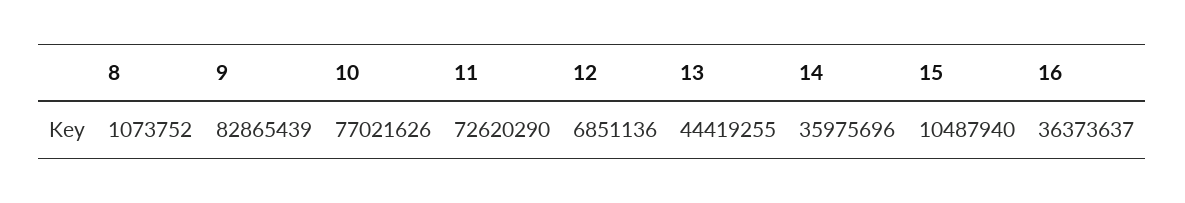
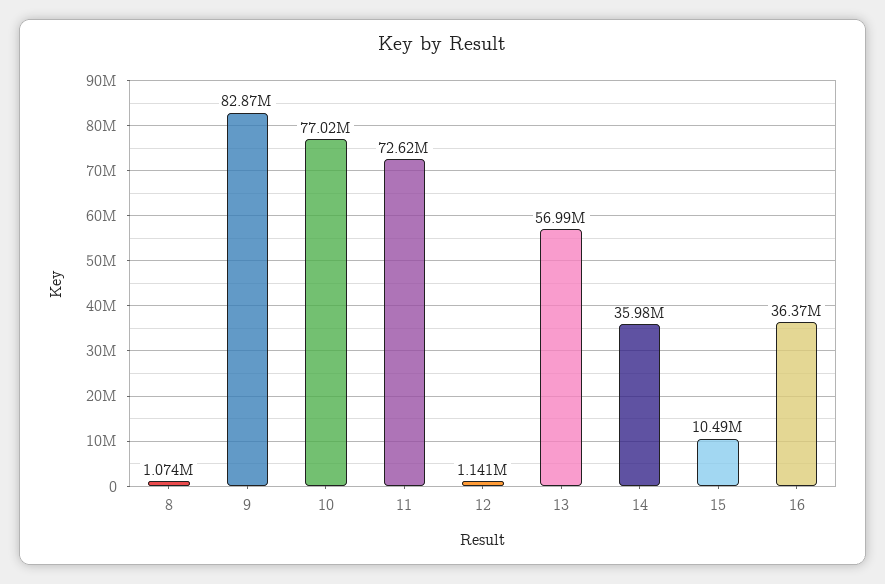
  {
    "8": 1073752,
    "9": 82865439,
    "10": 77021626,
    "11": 72620290,
-   "12": 6851136,
+   "12": 1141000,
-   "13": 44419255,
+   "13": 56990000,
    "14": 35975696,
    "15": 10487940,
    "16": 36373637
  }

